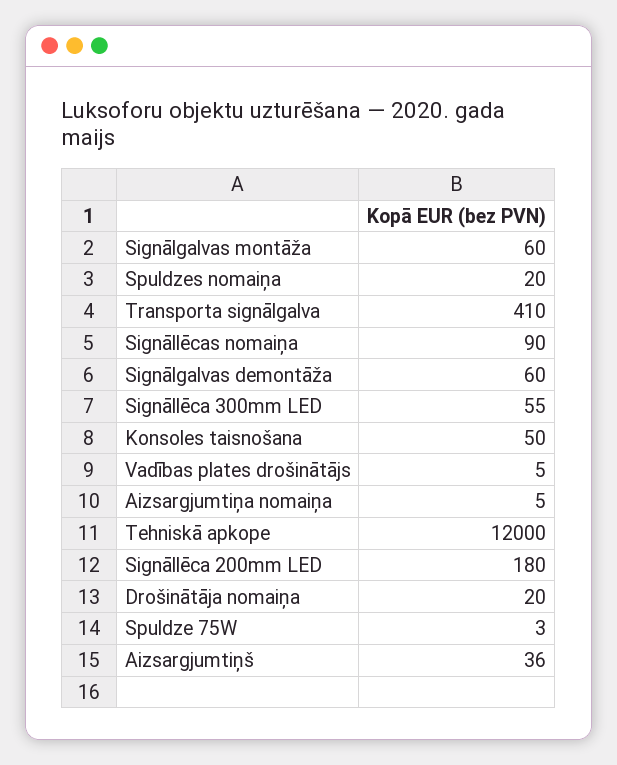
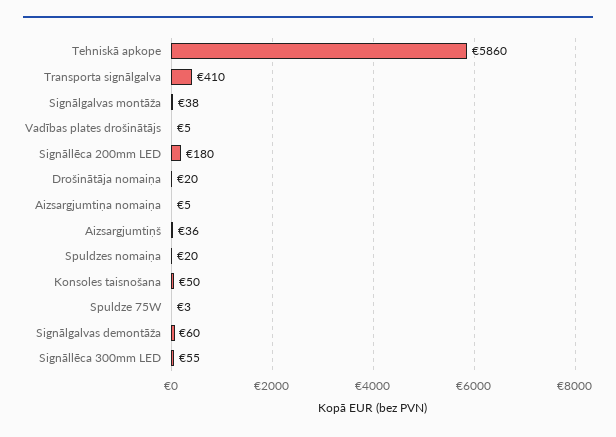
  {
-   "Signālgalvas montāža": 60,
+   "Signālgalvas montāža": 38,
    "Spuldzes nomaiņa": 20,
    "Transporta signālgalva": 410,
-   "Signāllēcas nomaiņa": 90,
    "Signālgalvas demontāža": 60,
    "Signāllēca 300mm LED": 55,
    "Konsoles taisnošana": 50,
    "Vadības plates drošinātājs": 5,
    "Aizsargjumtiņa nomaiņa": 5,
-   "Tehniskā apkope": 12000,
+   "Tehniskā apkope": 5860,
    "Signāllēca 200mm LED": 180,
    "Drošinātāja nomaiņa": 20,
    "Spuldze 75W": 3,
    "Aizsargjumtiņš": 36
  }

